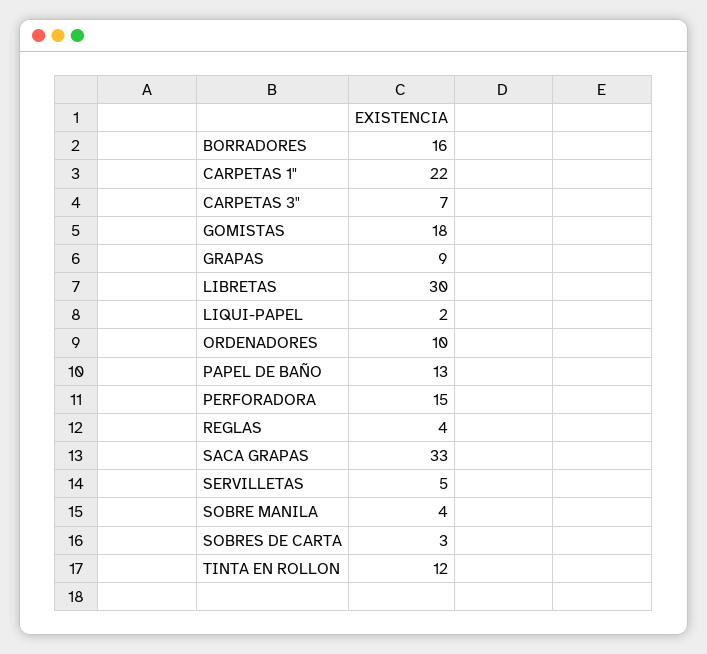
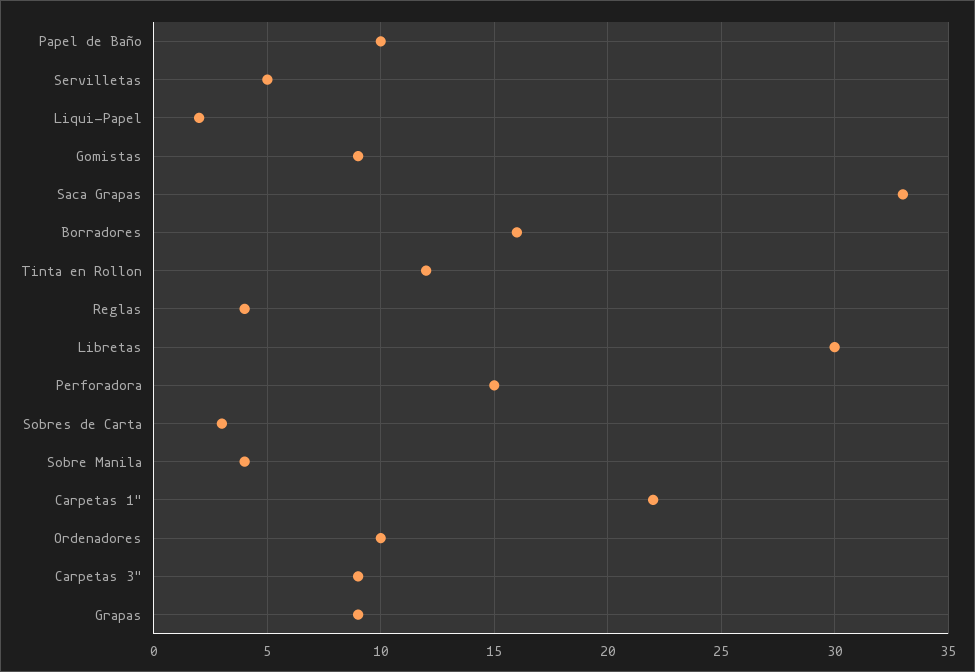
  {
    "BORRADORES": 16,
    "CARPETAS 1\"": 22,
-   "CARPETAS 3\"": 7,
+   "CARPETAS 3\"": 9,
-   "GOMISTAS": 18,
+   "GOMISTAS": 9,
    "GRAPAS": 9,
    "LIBRETAS": 30,
    "LIQUI-PAPEL": 2,
    "ORDENADORES": 10,
-   "PAPEL DE BAÑO": 13,
+   "PAPEL DE BAÑO": 10,
    "PERFORADORA": 15,
    "REGLAS": 4,
    "SACA GRAPAS": 33,
    "SERVILLETAS": 5,
    "SOBRE MANILA": 4,
    "SOBRES DE CARTA": 3,
    "TINTA EN ROLLON": 12
  }

